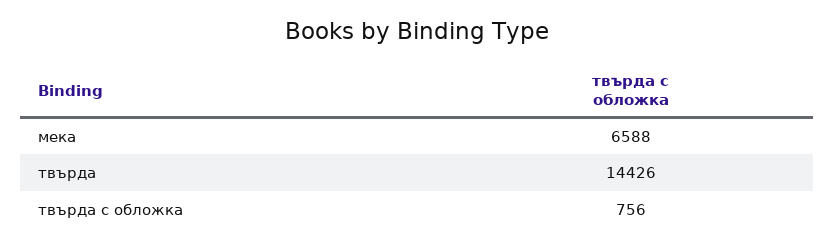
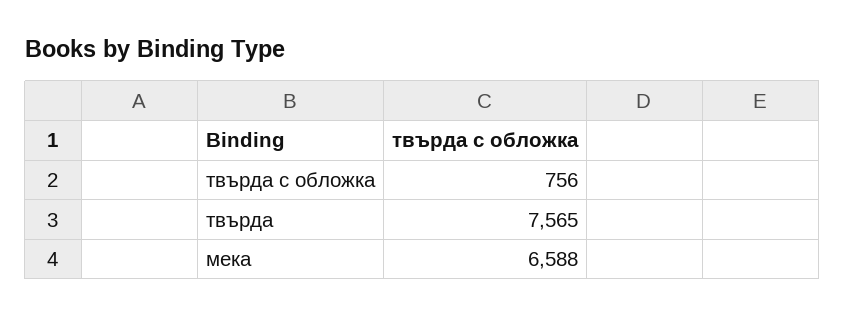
  {
    "мека": 6588,
-   "твърда": 14426,
+   "твърда": 7565,
    "твърда с обложка": 756
  }

